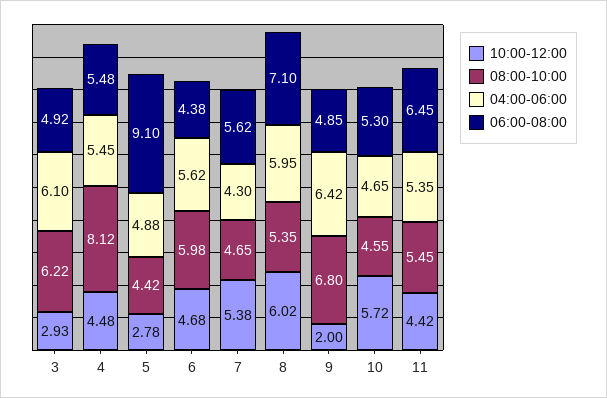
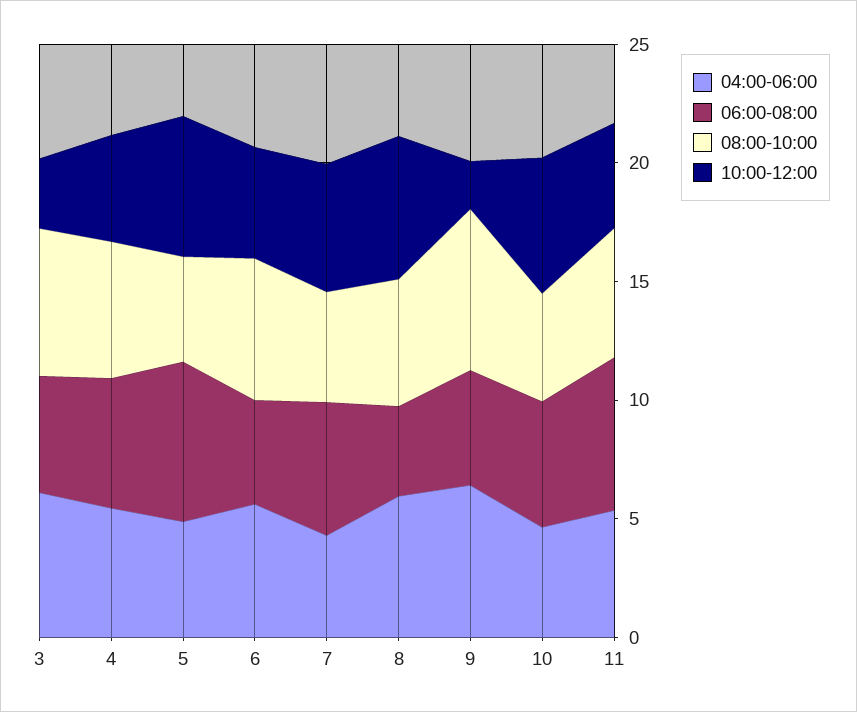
  {
    "10:00-12:00": {
      "3": 2.93,
      "4": 4.48,
-     "5": 2.78,
+     "5": 6,
      "6": 4.68,
      "7": 5.38,
      "8": 6.02,
      "9": 2,
      "10": 5.72,
      "11": 4.42
    },
    "08:00-10:00": {
      "3": 6.22,
-     "4": 8.12,
+     "4": 6,
      "5": 4.42,
      "6": 5.98,
      "7": 4.65,
      "8": 5.35,
      "9": 6.8,
      "10": 4.55,
      "11": 5.45
    },
    "04:00-06:00": {
      "3": 6.1,
      "4": 5.45,
      "5": 4.88,
      "6": 5.62,
      "7": 4.3,
      "8": 5.95,
      "9": 6.42,
      "10": 4.65,
      "11": 5.35
    },
    "06:00-08:00": {
      "3": 4.92,
      "4": 5.48,
-     "5": 9.1,
+     "5": 7,
      "6": 4.38,
      "7": 5.62,
-     "8": 7.1,
+     "8": 4,
      "9": 4.85,
      "10": 5.3,
      "11": 6.45
    }
  }

